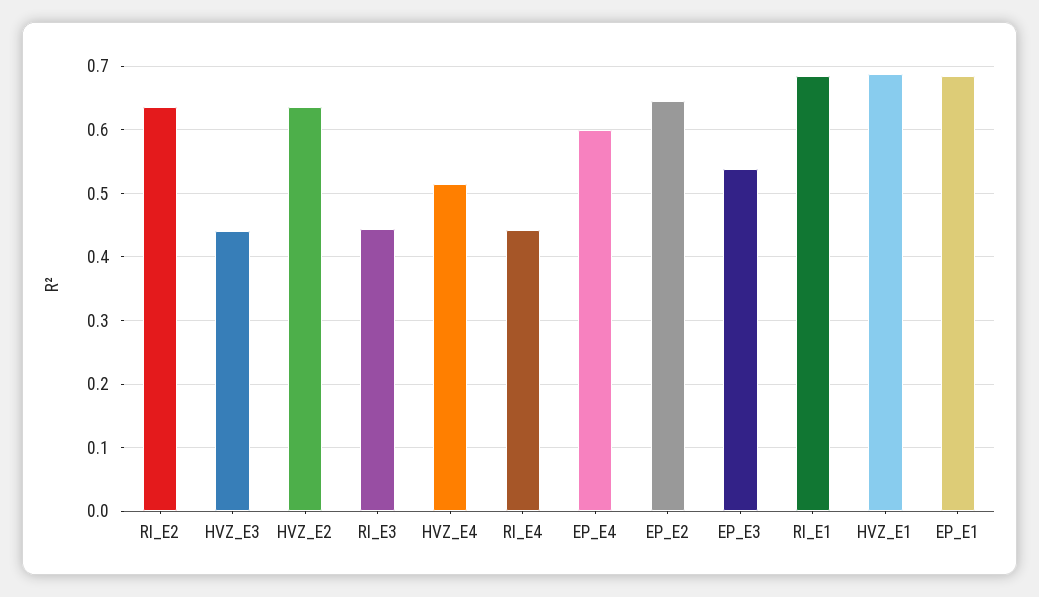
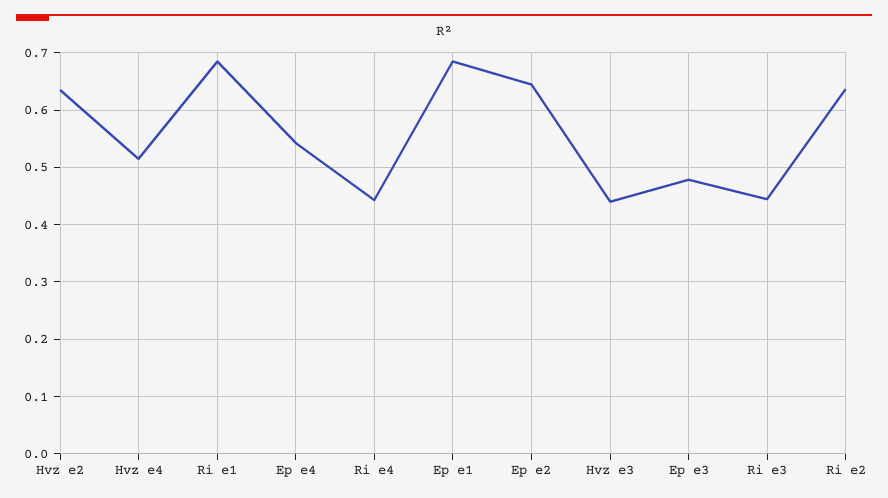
  {
    "RI_E2": 0.64,
    "HVZ_E3": 0.44,
    "HVZ_E2": 0.64,
    "RI_E3": 0.44,
    "HVZ_E4": 0.51,
    "RI_E4": 0.44,
-   "EP_E4": 0.6,
+   "EP_E4": 0.54,
    "EP_E2": 0.65,
-   "EP_E3": 0.54,
+   "EP_E3": 0.48,
    "RI_E1": 0.68,
-   "HVZ_E1": 0.69,
    "EP_E1": 0.69
  }

